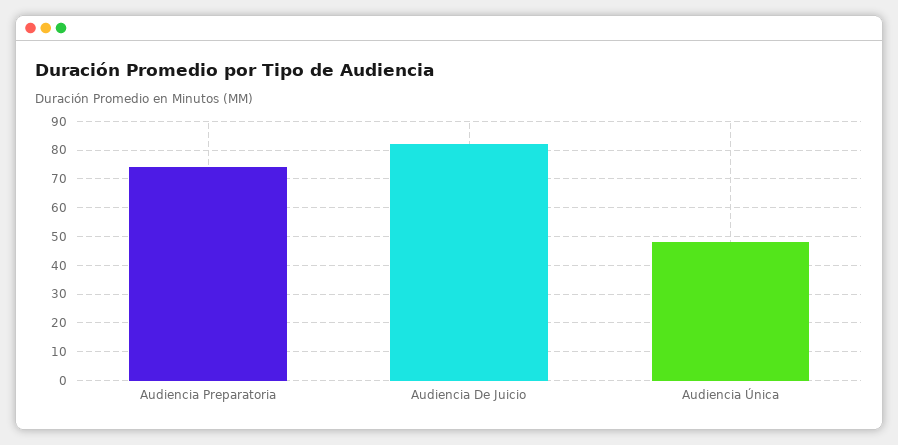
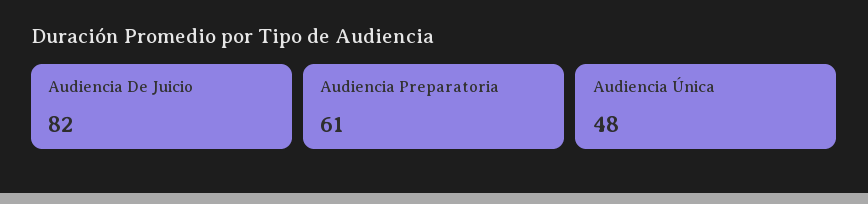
  {
-   "Audiencia Preparatoria": 75,
+   "Audiencia Preparatoria": 61,
    "Audiencia De Juicio": 82,
    "Audiencia Única": 48
  }

